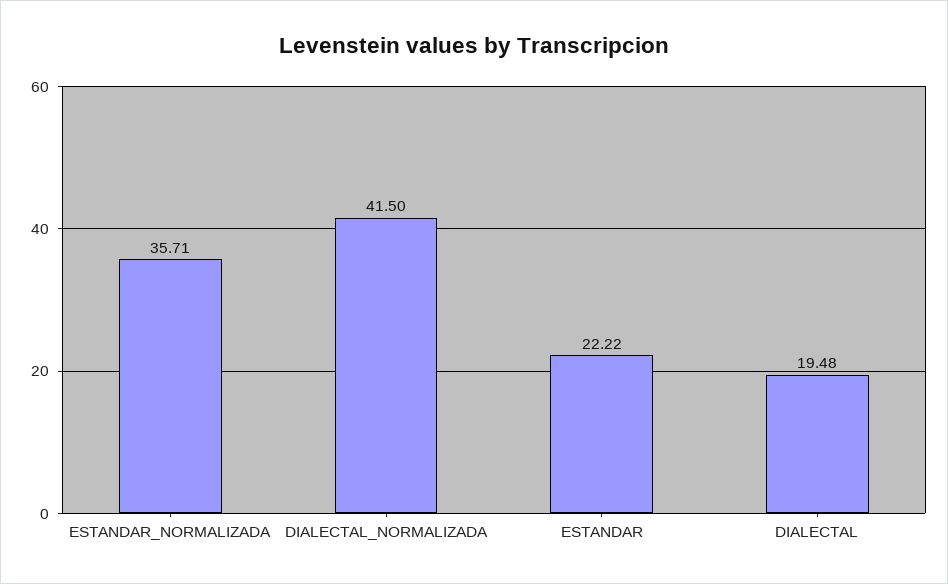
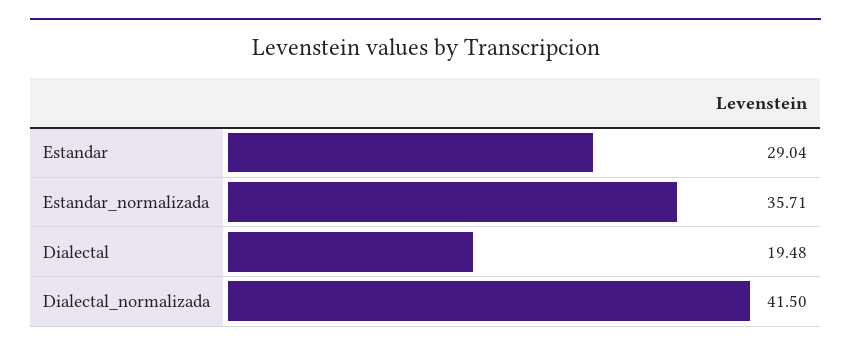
  {
    "ESTANDAR_NORMALIZADA": 35.71,
    "DIALECTAL_NORMALIZADA": 41.5,
-   "ESTANDAR": 22.22,
+   "ESTANDAR": 29.04,
    "DIALECTAL": 19.48
  }

